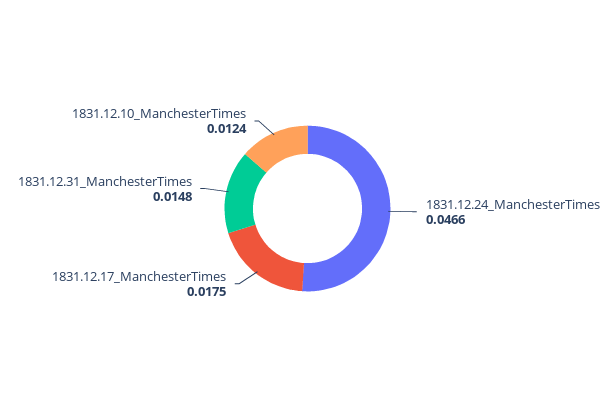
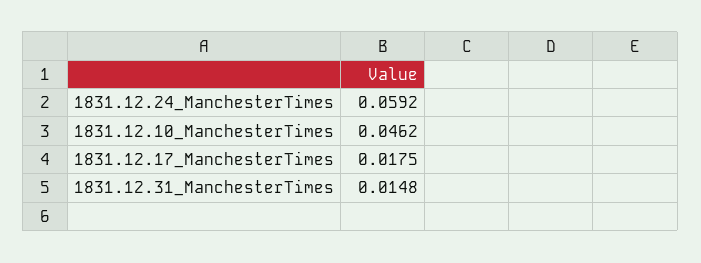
  {
-   "1831.12.24_ManchesterTimes": 0.0466,
+   "1831.12.24_ManchesterTimes": 0.0592,
    "1831.12.17_ManchesterTimes": 0.0175,
    "1831.12.31_ManchesterTimes": 0.0148,
-   "1831.12.10_ManchesterTimes": 0.0124
+   "1831.12.10_ManchesterTimes": 0.0462
  }

